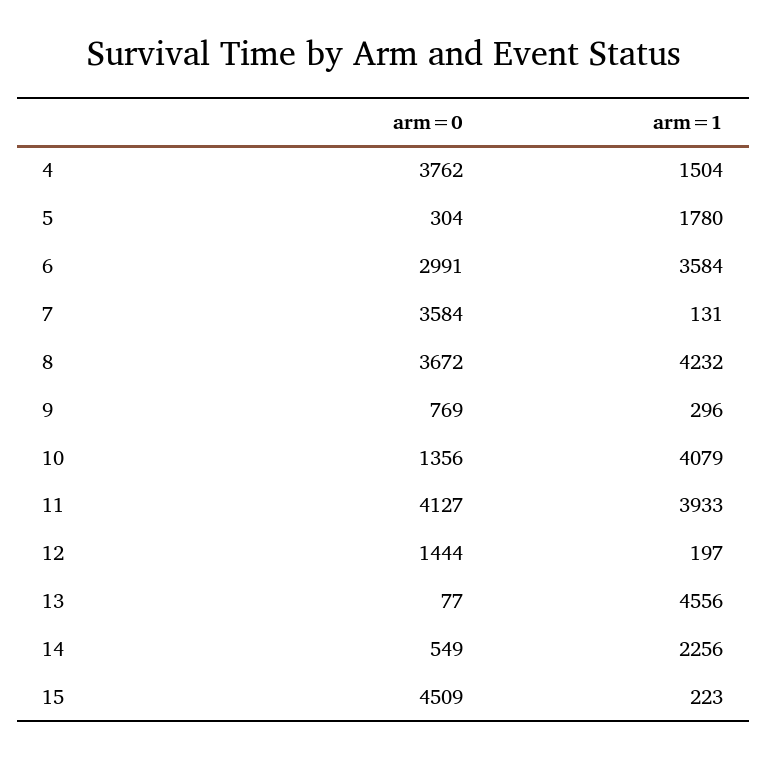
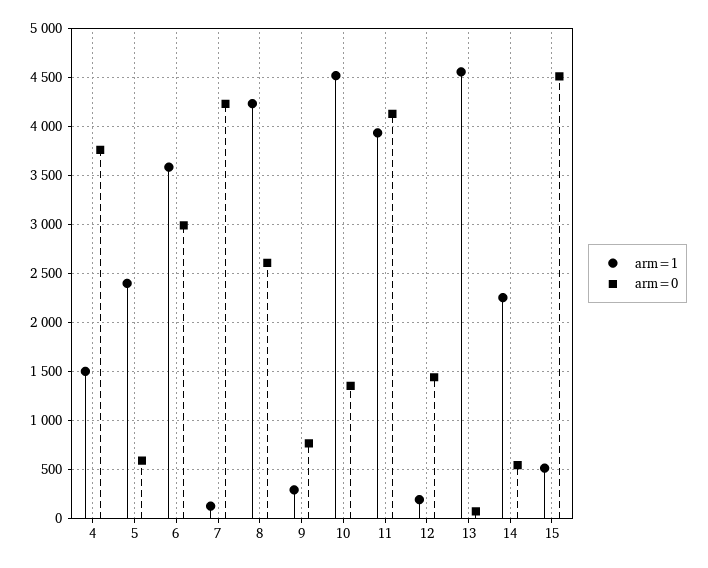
  {
    "arm=0": {
      "4": 3762,
-     "5": 304,
+     "5": 600,
      "6": 2991,
-     "7": 3584,
+     "7": 4200,
-     "8": 3672,
+     "8": 2600,
      "9": 769,
      "10": 1356,
      "11": 4127,
      "12": 1444,
      "13": 77,
      "14": 549,
      "15": 4509
    },
    "arm=1": {
      "4": 1504,
-     "5": 1780,
+     "5": 2400,
      "6": 3584,
      "7": 131,
      "8": 4232,
      "9": 296,
-     "10": 4079,
+     "10": 4500,
      "11": 3933,
      "12": 197,
      "13": 4556,
      "14": 2256,
-     "15": 223
+     "15": 500
    }
  }

